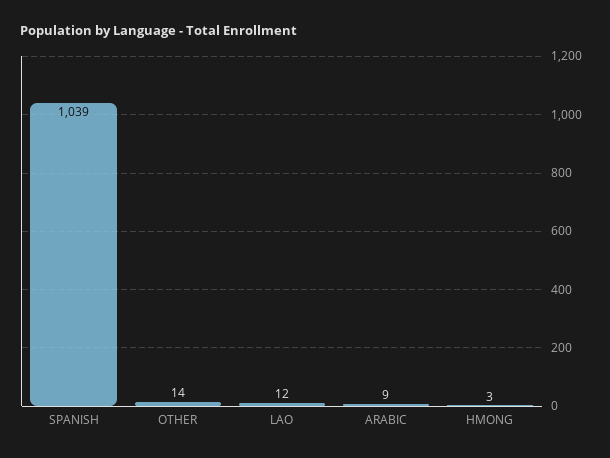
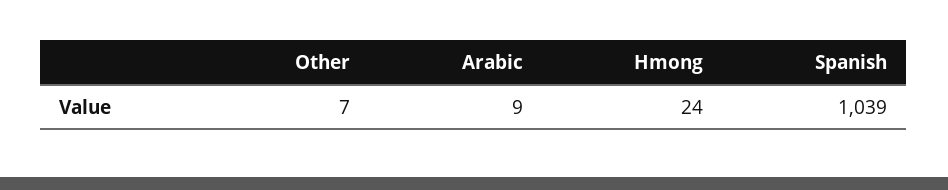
  {
    "SPANISH": 1039,
-   "OTHER": 14,
+   "OTHER": 7,
-   "LAO": 12,
    "ARABIC": 9,
-   "HMONG": 3
+   "HMONG": 24
  }

